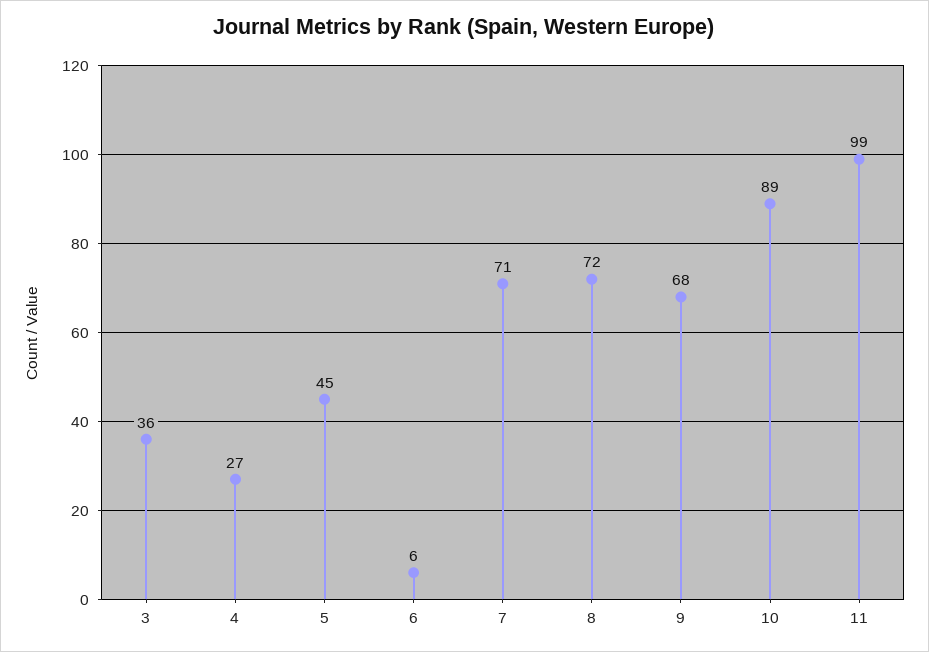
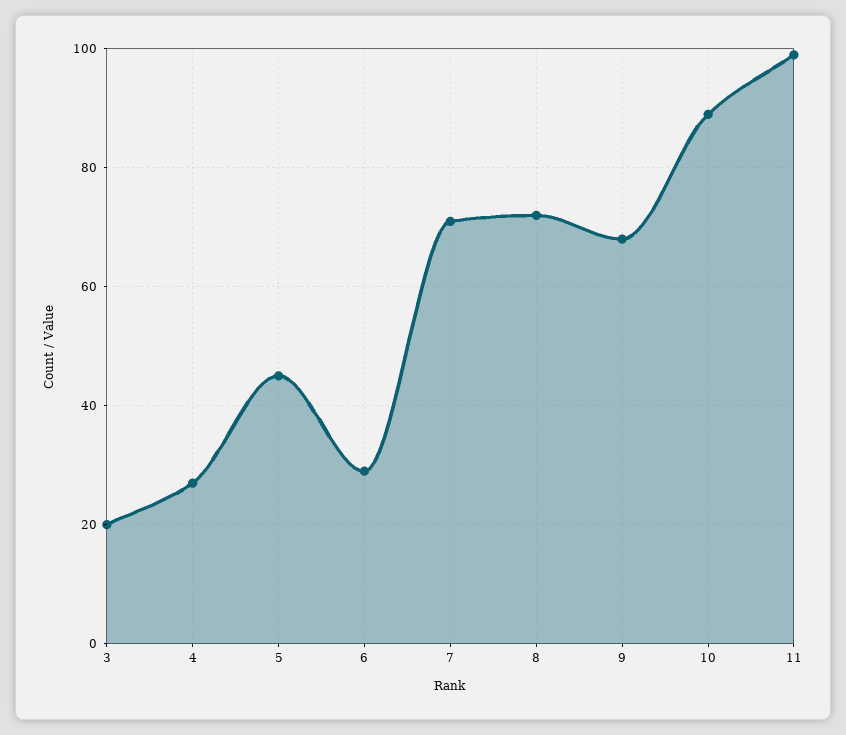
  {
-   "3": 36,
+   "3": 20,
    "4": 27,
    "5": 45,
-   "6": 6,
+   "6": 30,
    "7": 71,
    "8": 72,
    "9": 68,
    "10": 89,
    "11": 99
  }

